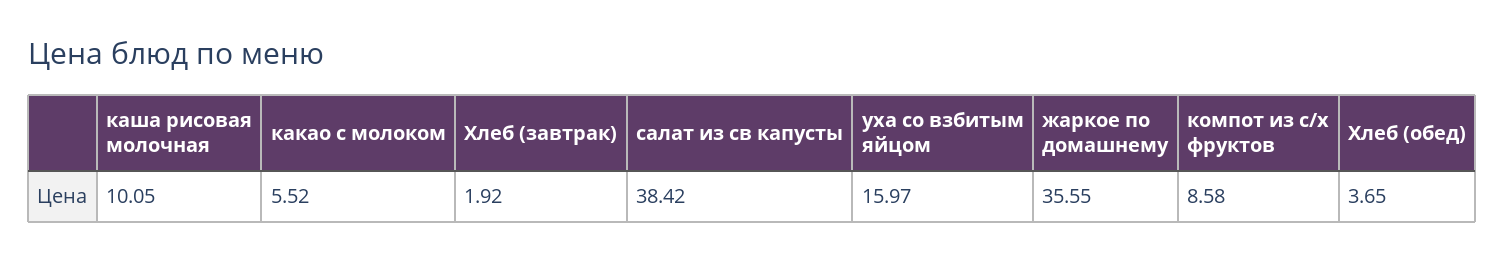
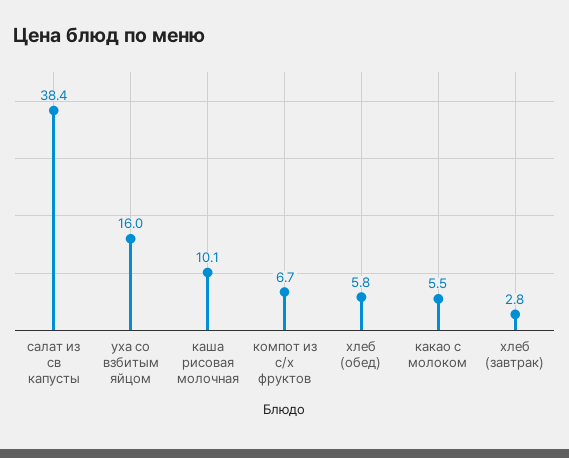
  {
    "каша рисовая молочная": 10.05,
    "какао с молоком": 5.52,
-   "Хлеб (завтрак)": 1.92,
+   "Хлеб (завтрак)": 2.8,
    "салат из св капусты": 38.42,
    "уха со взбитым яйцом": 15.97,
-   "жаркое по домашнему": 35.55,
-   "компот из с/х фруктов": 8.58,
+   "компот из с/х фруктов": 6.7,
-   "Хлеб (обед)": 3.65
+   "Хлеб (обед)": 5.8
  }

